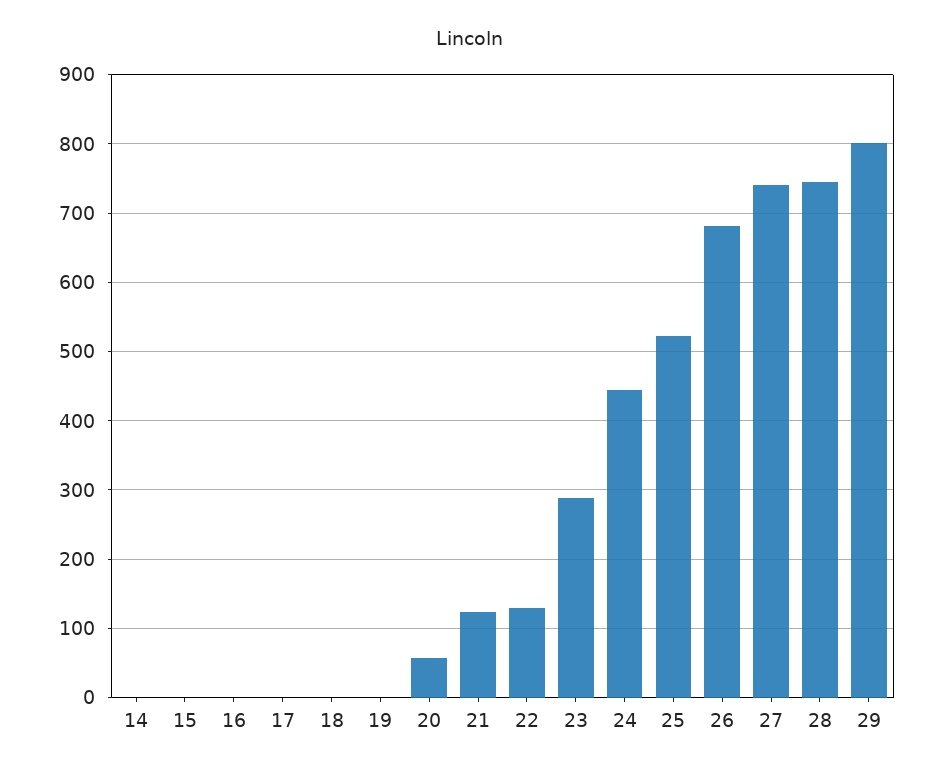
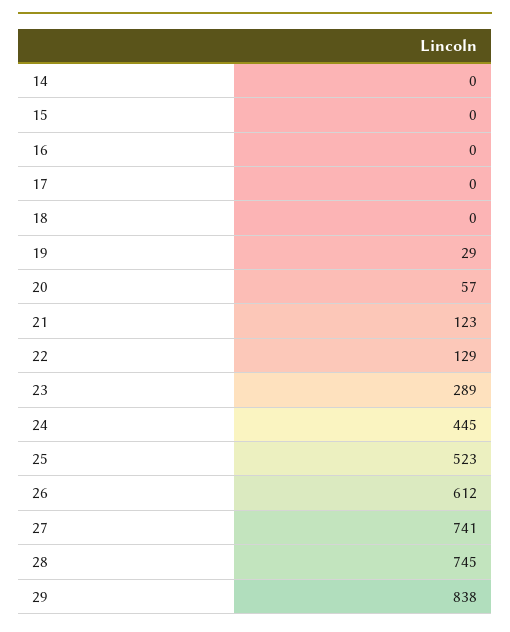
  {
    "14": 0,
    "15": 0,
    "16": 0,
    "17": 0,
    "18": 0,
-   "19": 0,
+   "19": 29,
    "20": 57,
    "21": 123,
    "22": 129,
    "23": 289,
    "24": 445,
    "25": 523,
-   "26": 680,
+   "26": 612,
    "27": 741,
    "28": 745,
-   "29": 800
+   "29": 838
  }

